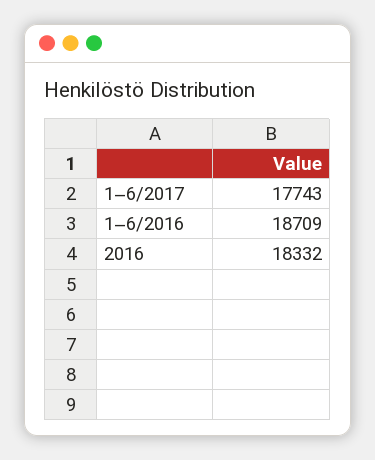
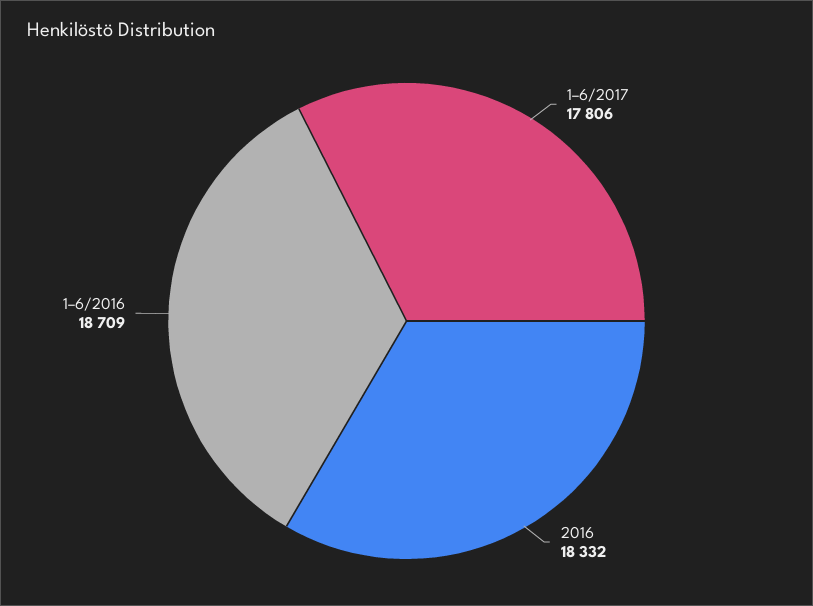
  {
-   "1–6/2017": 17743,
+   "1–6/2017": 17806,
    "1–6/2016": 18709,
    "2016": 18332
  }

